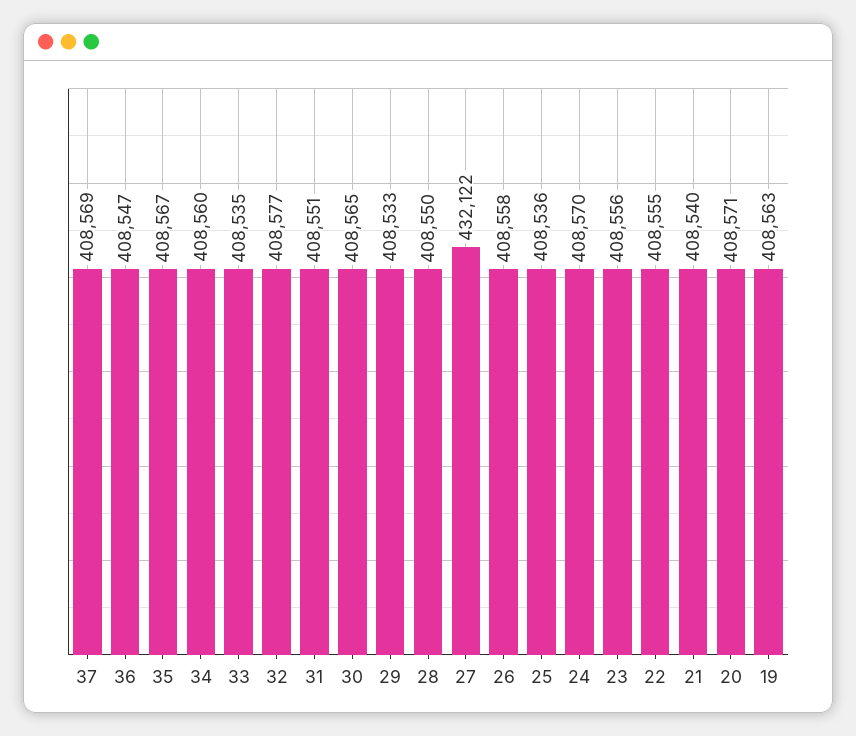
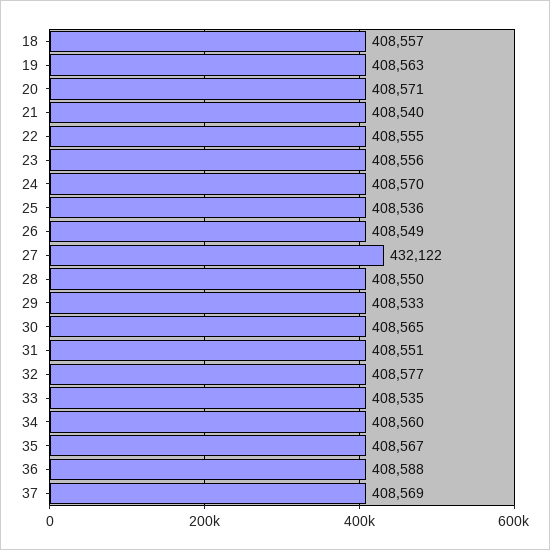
  {
    "37": 408569,
-   "36": 408547,
+   "36": 408588,
    "35": 408567,
    "34": 408560,
    "33": 408535,
    "32": 408577,
    "31": 408551,
    "30": 408565,
    "29": 408533,
    "28": 408550,
    "27": 432122,
-   "26": 408558,
+   "26": 408549,
    "25": 408536,
    "24": 408570,
    "23": 408556,
    "22": 408555,
    "21": 408540,
    "20": 408571,
-   "19": 408563
+   "19": 408563,
+   "18": 408557
  }

